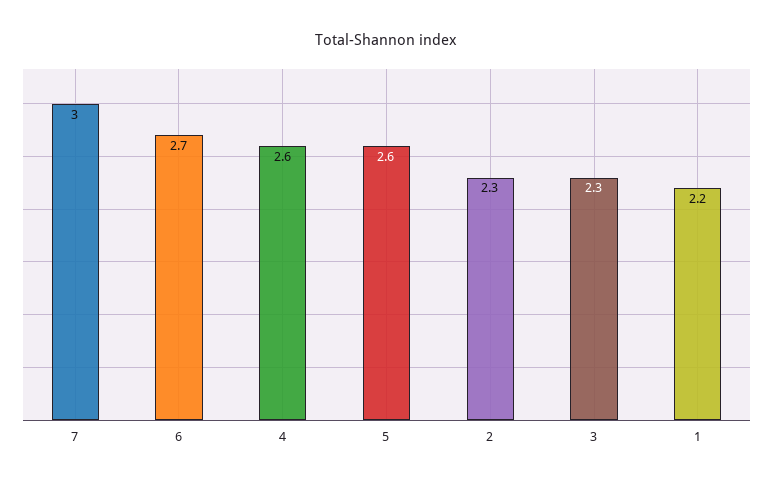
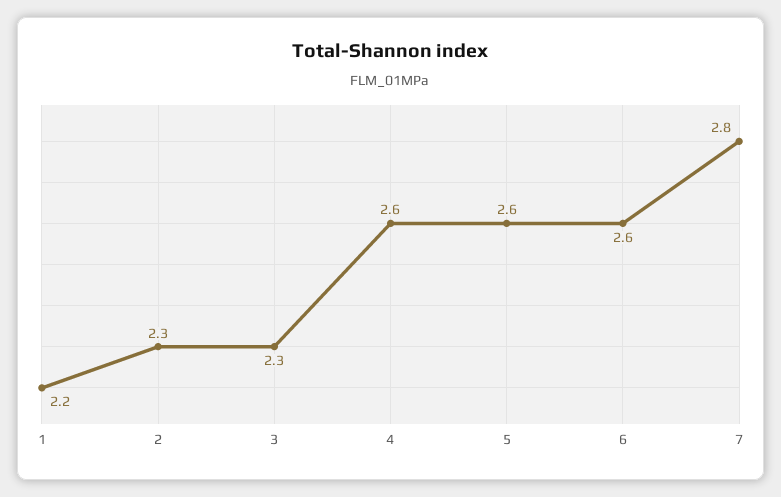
  {
-   "7": 3,
+   "7": 2.8,
-   "6": 2.7,
+   "6": 2.6,
    "4": 2.6,
    "5": 2.6,
    "2": 2.3,
    "3": 2.3,
    "1": 2.2
  }

